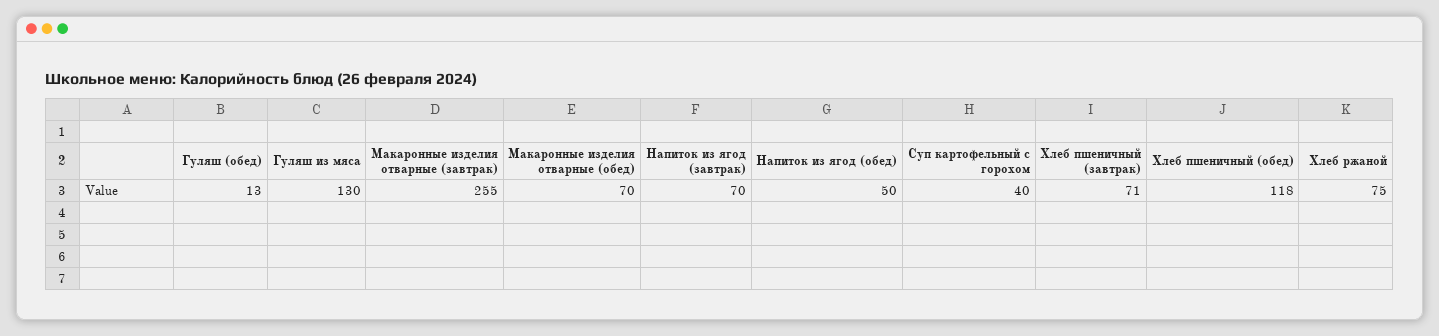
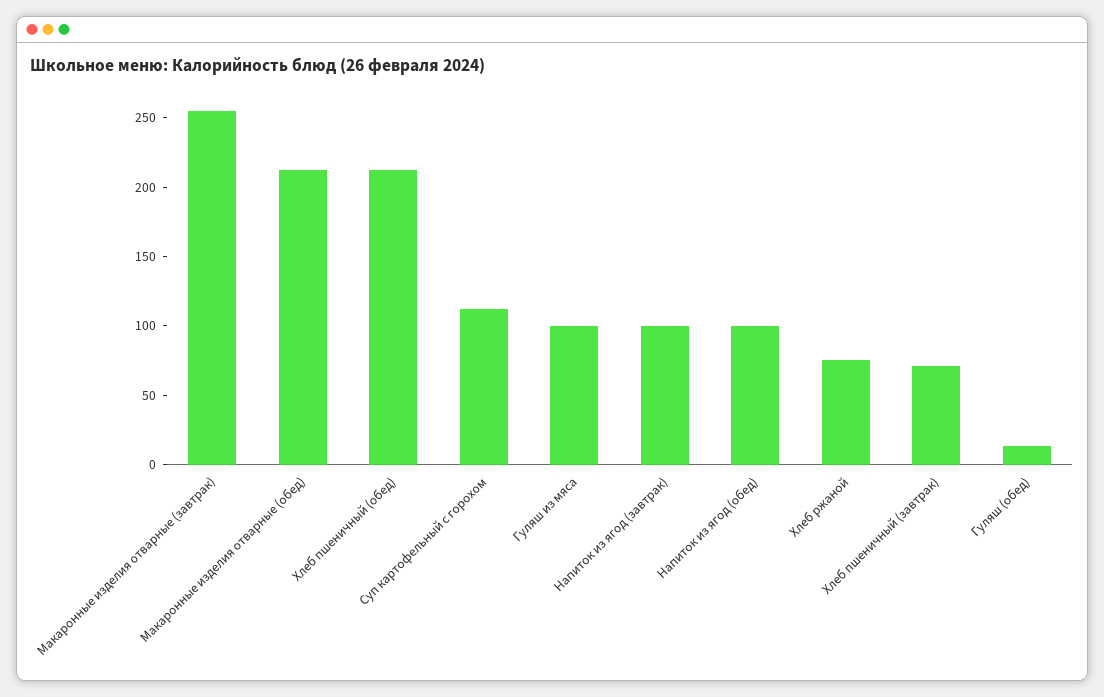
  {
    "Гуляш (обед)": 13,
-   "Гуляш из мяса": 130,
+   "Гуляш из мяса": 100,
    "Макаронные изделия отварные (завтрак)": 255,
-   "Макаронные изделия отварные (обед)": 70,
+   "Макаронные изделия отварные (обед)": 210,
-   "Напиток из ягод (завтрак)": 70,
+   "Напиток из ягод (завтрак)": 100,
-   "Напиток из ягод (обед)": 50,
+   "Напиток из ягод (обед)": 100,
-   "Суп картофельный с горохом": 40,
+   "Суп картофельный с горохом": 110,
    "Хлеб пшеничный (завтрак)": 71,
-   "Хлеб пшеничный (обед)": 118,
+   "Хлеб пшеничный (обед)": 210,
    "Хлеб ржаной": 75
  }

